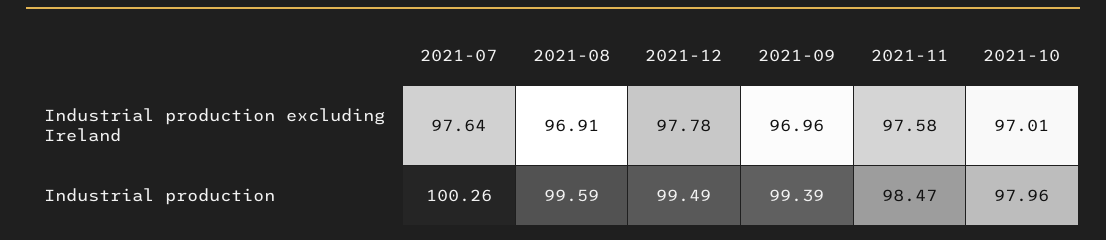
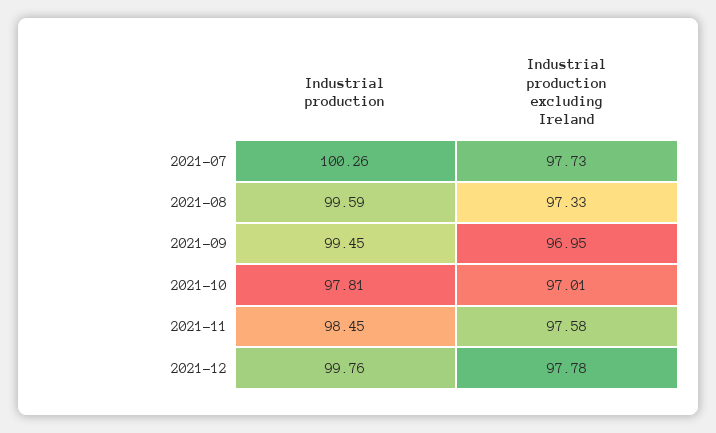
  {
    "2021-07": {
-     "Industrial production excluding Ireland": 97.64,
+     "Industrial production excluding Ireland": 97.73,
      "Industrial production": 100.26
    },
    "2021-08": {
-     "Industrial production excluding Ireland": 96.91,
+     "Industrial production excluding Ireland": 97.33,
      "Industrial production": 99.59
    },
    "2021-12": {
      "Industrial production excluding Ireland": 97.78,
-     "Industrial production": 99.49
+     "Industrial production": 99.76
    },
    "2021-09": {
-     "Industrial production excluding Ireland": 96.96,
+     "Industrial production excluding Ireland": 96.95,
-     "Industrial production": 99.39
+     "Industrial production": 99.45
    },
    "2021-11": {
      "Industrial production excluding Ireland": 97.58,
-     "Industrial production": 98.47
+     "Industrial production": 98.45
    },
    "2021-10": {
      "Industrial production excluding Ireland": 97.01,
-     "Industrial production": 97.96
+     "Industrial production": 97.81
    }
  }

